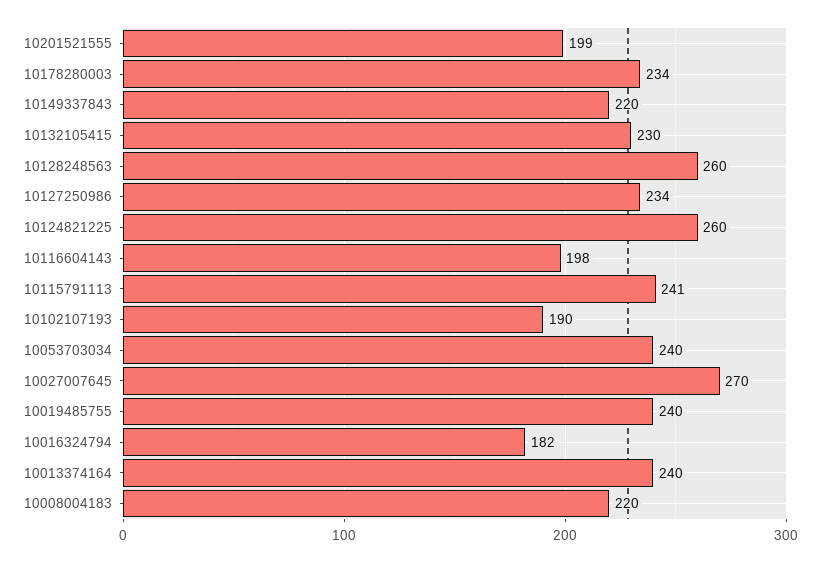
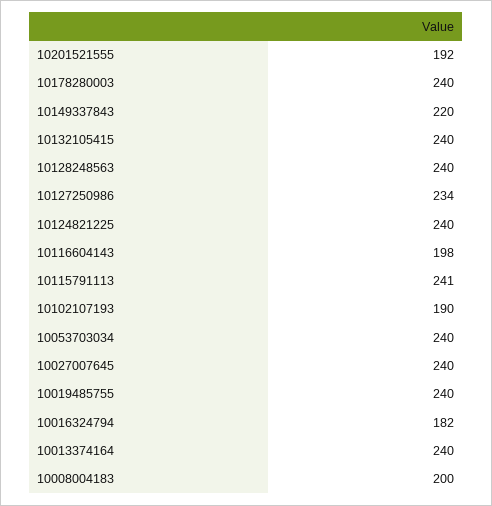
  {
-   "10201521555": 199,
+   "10201521555": 192,
-   "10178280003": 234,
+   "10178280003": 240,
    "10149337843": 220,
-   "10132105415": 230,
+   "10132105415": 240,
-   "10128248563": 260,
+   "10128248563": 240,
    "10127250986": 234,
-   "10124821225": 260,
+   "10124821225": 240,
    "10116604143": 198,
    "10115791113": 241,
    "10102107193": 190,
    "10053703034": 240,
-   "10027007645": 270,
+   "10027007645": 240,
    "10019485755": 240,
    "10016324794": 182,
    "10013374164": 240,
-   "10008004183": 220
+   "10008004183": 200
  }

